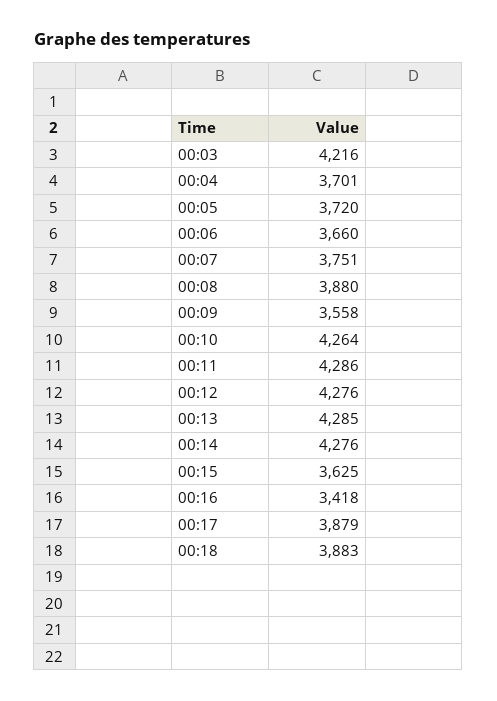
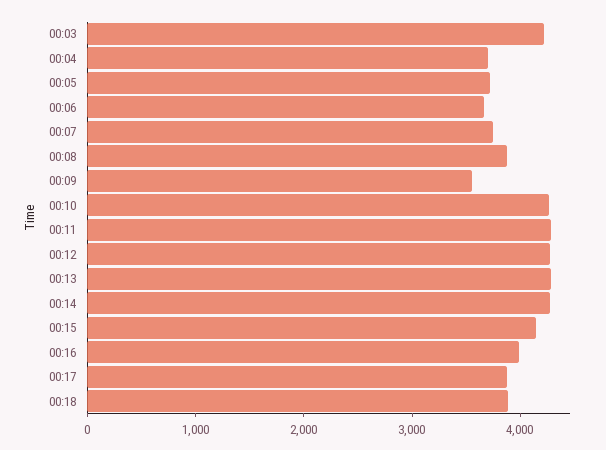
  {
    "00:03": 4216,
    "00:04": 3701,
    "00:05": 3720,
    "00:06": 3660,
    "00:07": 3751,
    "00:08": 3880,
    "00:09": 3558,
    "00:10": 4264,
    "00:11": 4286,
    "00:12": 4276,
    "00:13": 4285,
    "00:14": 4276,
-   "00:15": 3625,
+   "00:15": 4200,
-   "00:16": 3418,
+   "00:16": 4000,
    "00:17": 3879,
    "00:18": 3883
  }

